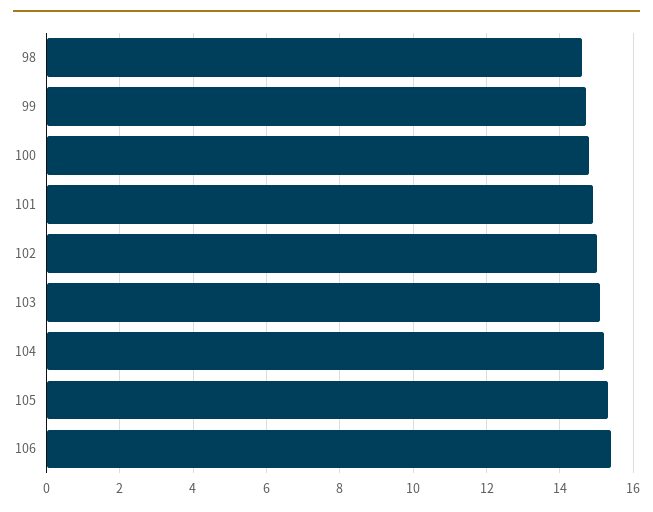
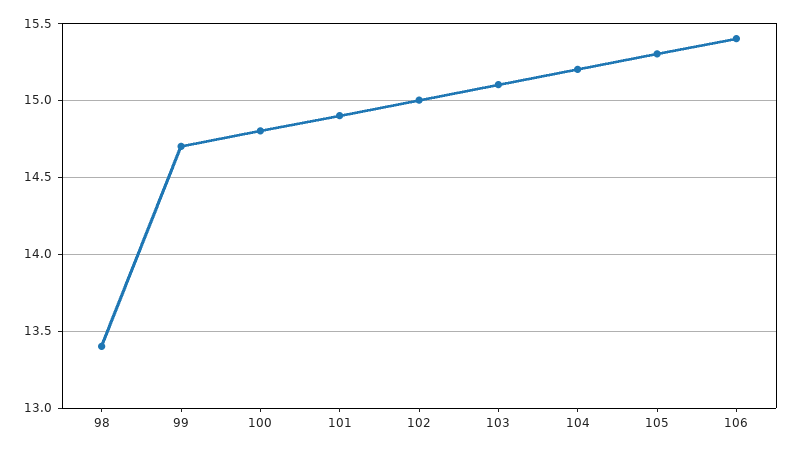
  {
-   "98": 14.5,
+   "98": 13.4,
    "99": 14.7,
    "100": 14.8,
    "101": 14.9,
    "102": 15,
    "103": 15.1,
    "104": 15.2,
    "105": 15.3,
    "106": 15.4
  }

